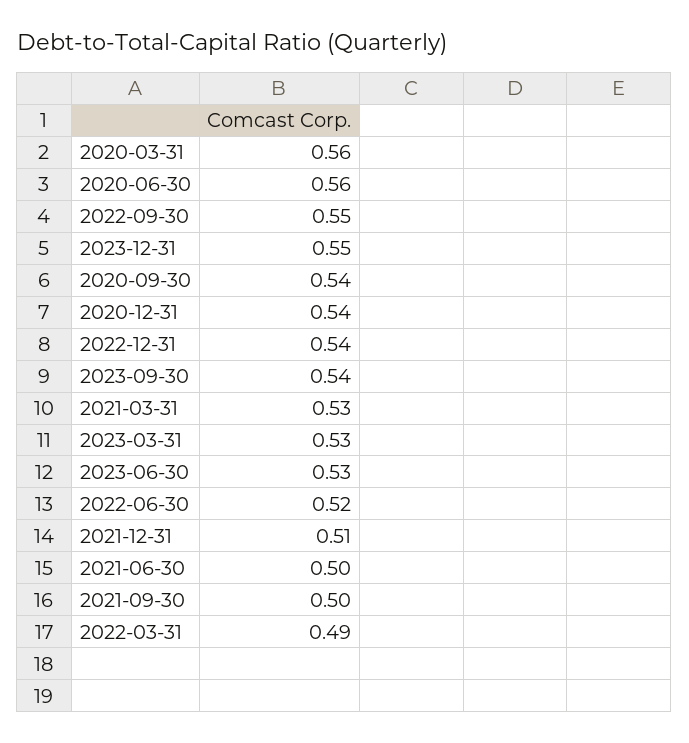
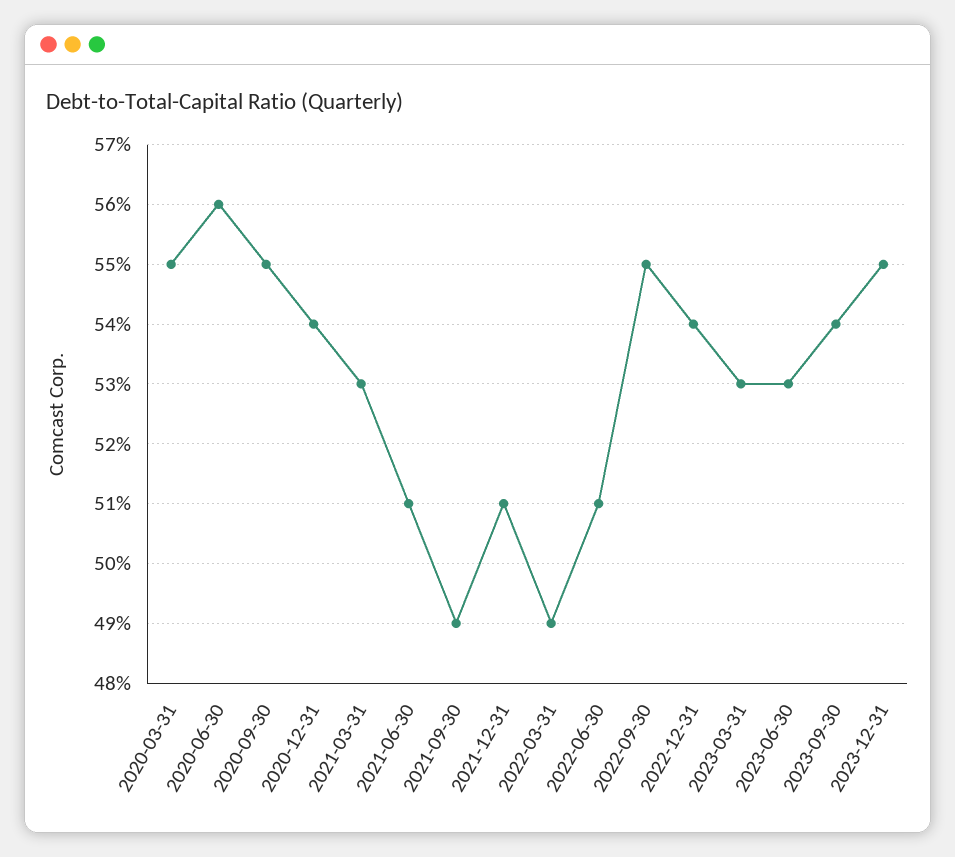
  {
-   "2020-03-31": 0.56,
+   "2020-03-31": 0.55,
    "2020-06-30": 0.56,
    "2022-09-30": 0.55,
    "2023-12-31": 0.55,
-   "2020-09-30": 0.54,
+   "2020-09-30": 0.55,
    "2020-12-31": 0.54,
    "2022-12-31": 0.54,
    "2023-09-30": 0.54,
    "2021-03-31": 0.53,
    "2023-03-31": 0.53,
    "2023-06-30": 0.53,
-   "2022-06-30": 0.52,
+   "2022-06-30": 0.51,
    "2021-12-31": 0.51,
-   "2021-06-30": 0.5,
+   "2021-06-30": 0.51,
-   "2021-09-30": 0.5,
+   "2021-09-30": 0.49,
    "2022-03-31": 0.49
  }

